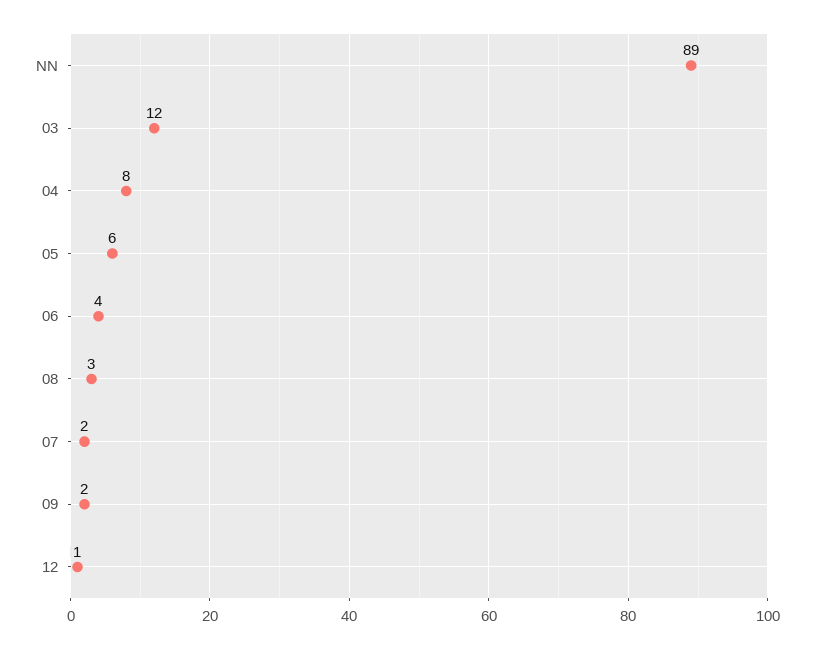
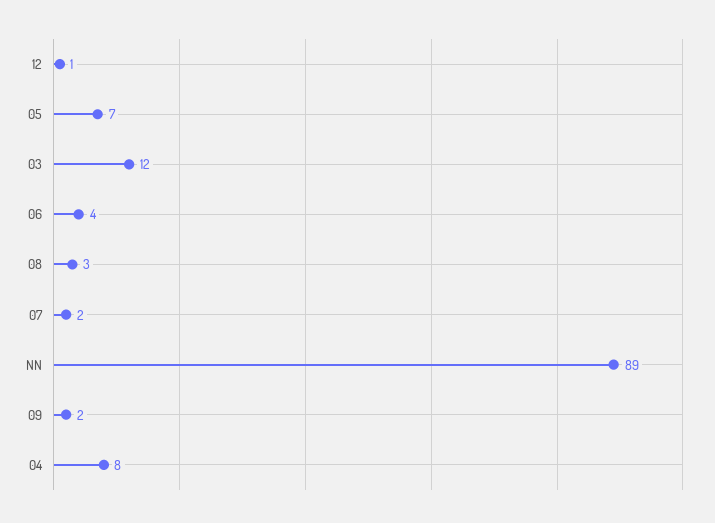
  {
    "NN": 89,
    "03": 12,
    "04": 8,
-   "05": 6,
+   "05": 7,
    "06": 4,
    "08": 3,
    "07": 2,
    "09": 2,
    "12": 1
  }

